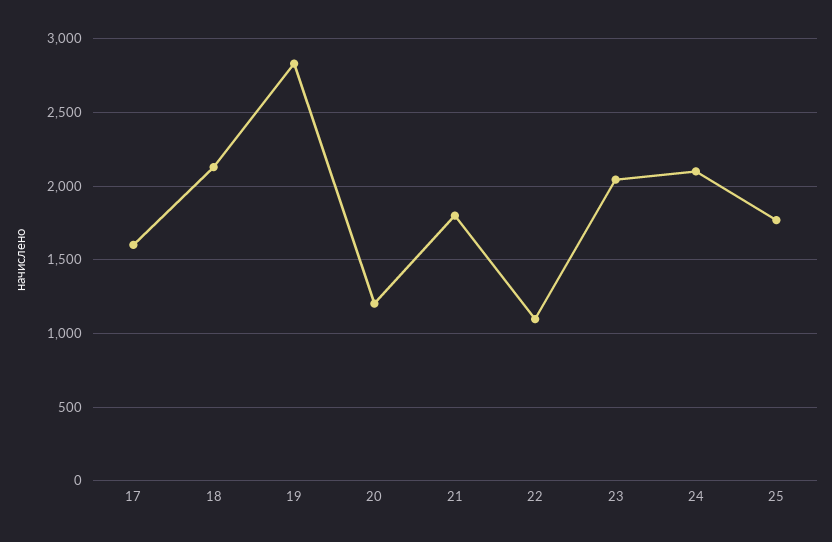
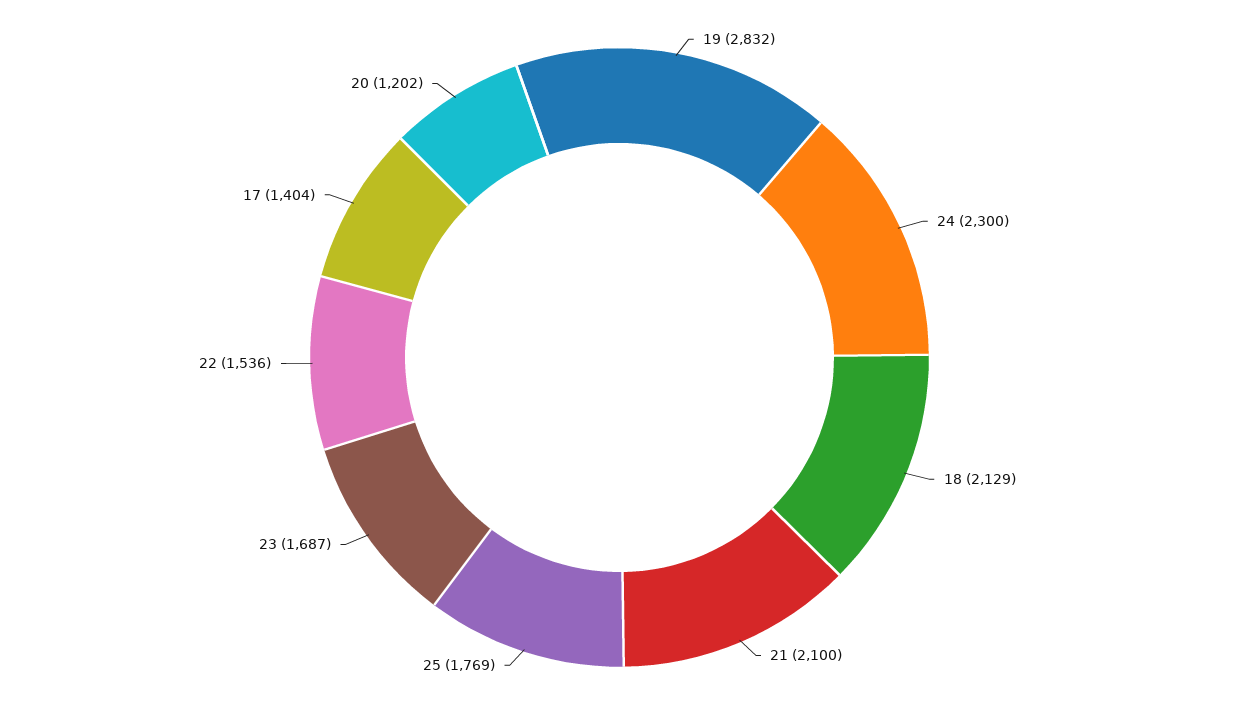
  {
-   "17": 1600,
+   "17": 1404,
    "18": 2129,
    "19": 2832,
    "20": 1202,
-   "21": 1800,
+   "21": 2100,
-   "22": 1100,
+   "22": 1536,
-   "23": 2050,
+   "23": 1687,
-   "24": 2100,
+   "24": 2300,
    "25": 1769
  }

